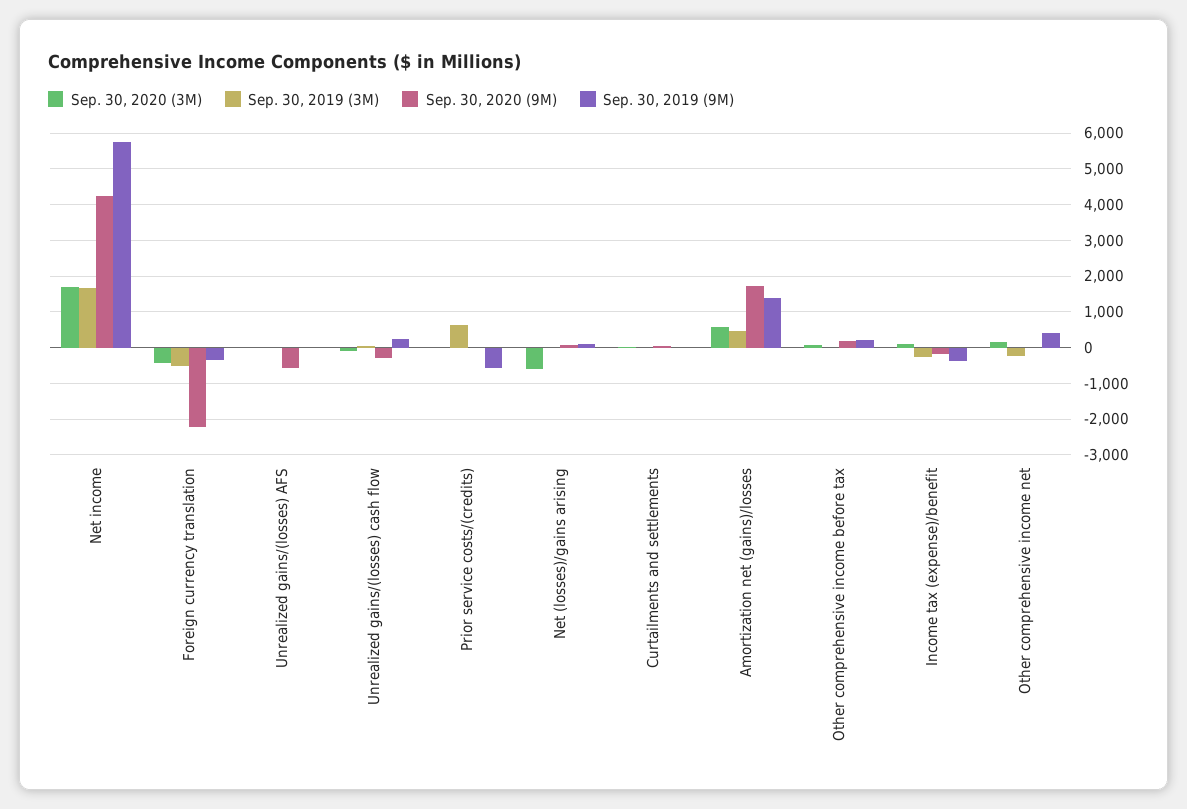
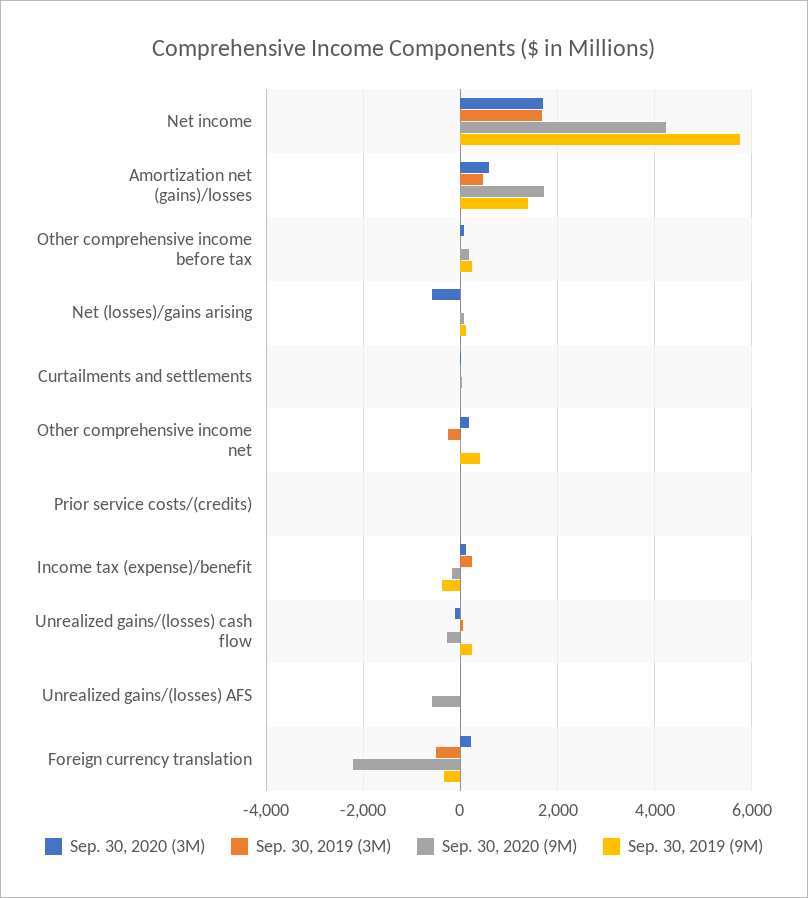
  {
    "Sep. 30, 2020 (3M)": {
      "Net income": 1600,
-     "Foreign currency translation": -400,
+     "Foreign currency translation": 200,
      "Unrealized gains/(losses) AFS": 0,
      "Unrealized gains/(losses) cash flow": -200,
      "Prior service costs/(credits)": 0,
      "Net (losses)/gains arising": -600,
      "Curtailments and settlements": 0,
      "Amortization net (gains)/losses": 600,
      "Other comprehensive income before tax": 0,
      "Income tax (expense)/benefit": 200,
      "Other comprehensive income net": 200
    },
    "Sep. 30, 2019 (3M)": {
      "Net income": 1600,
      "Foreign currency translation": -600,
      "Unrealized gains/(losses) AFS": 0,
      "Unrealized gains/(losses) cash flow": 0,
-     "Prior service costs/(credits)": 600,
+     "Prior service costs/(credits)": 0,
      "Net (losses)/gains arising": 0,
      "Curtailments and settlements": 0,
      "Amortization net (gains)/losses": 400,
      "Other comprehensive income before tax": 0,
-     "Income tax (expense)/benefit": -200,
+     "Income tax (expense)/benefit": 200,
      "Other comprehensive income net": -200
    },
    "Sep. 30, 2020 (9M)": {
      "Net income": 4200,
      "Foreign currency translation": -2200,
      "Unrealized gains/(losses) AFS": -600,
      "Unrealized gains/(losses) cash flow": -200,
      "Prior service costs/(credits)": 0,
      "Net (losses)/gains arising": 0,
      "Curtailments and settlements": 0,
      "Amortization net (gains)/losses": 1800,
      "Other comprehensive income before tax": 200,
      "Income tax (expense)/benefit": -200,
      "Other comprehensive income net": 0
    },
    "Sep. 30, 2019 (9M)": {
      "Net income": 5800,
      "Foreign currency translation": -400,
      "Unrealized gains/(losses) AFS": 0,
      "Unrealized gains/(losses) cash flow": 200,
-     "Prior service costs/(credits)": -600,
+     "Prior service costs/(credits)": 0,
      "Net (losses)/gains arising": 200,
      "Curtailments and settlements": 0,
      "Amortization net (gains)/losses": 1400,
      "Other comprehensive income before tax": 200,
      "Income tax (expense)/benefit": -400,
      "Other comprehensive income net": 400
    }
  }

